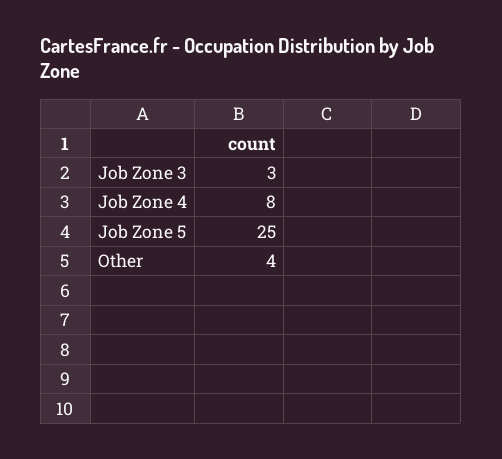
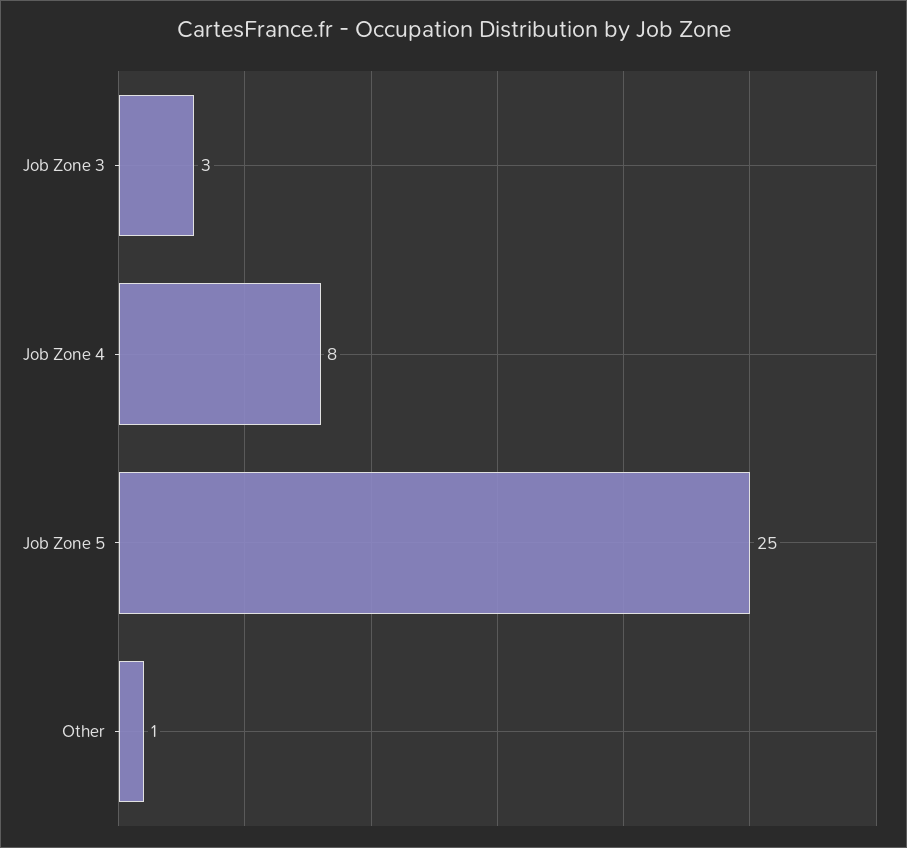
  {
    "Job Zone 3": 3,
    "Job Zone 4": 8,
    "Job Zone 5": 25,
-   "Other": 4
+   "Other": 1
  }

